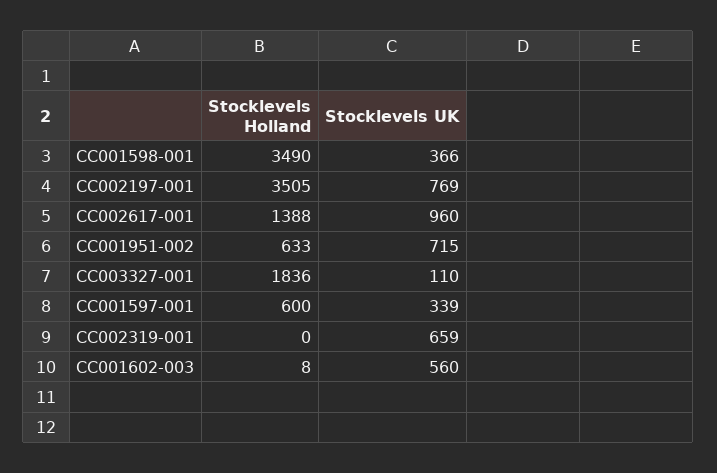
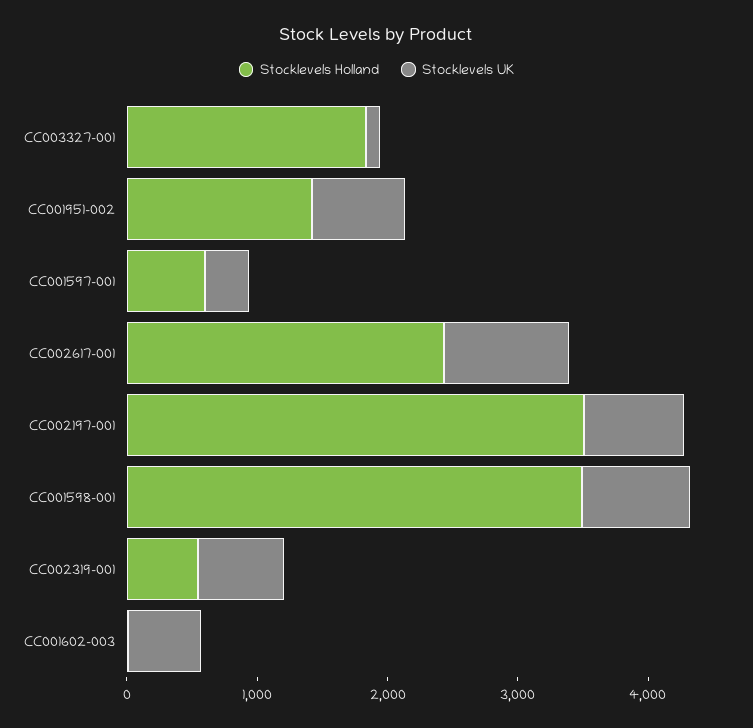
  {
    "Stocklevels Holland": {
      "CC001598-001": 3490,
      "CC002197-001": 3505,
-     "CC002617-001": 1388,
+     "CC002617-001": 2400,
-     "CC001951-002": 633,
+     "CC001951-002": 1400,
      "CC003327-001": 1836,
      "CC001597-001": 600,
-     "CC002319-001": 0,
+     "CC002319-001": 600,
      "CC001602-003": 8
    },
    "Stocklevels UK": {
-     "CC001598-001": 366,
+     "CC001598-001": 800,
      "CC002197-001": 769,
      "CC002617-001": 960,
      "CC001951-002": 715,
      "CC003327-001": 110,
      "CC001597-001": 339,
      "CC002319-001": 659,
      "CC001602-003": 560
    }
  }

